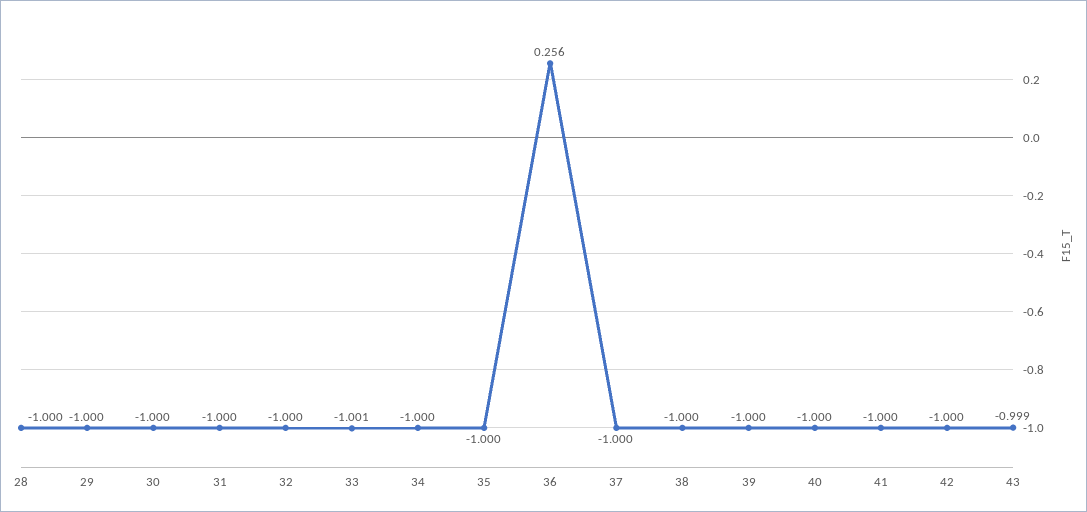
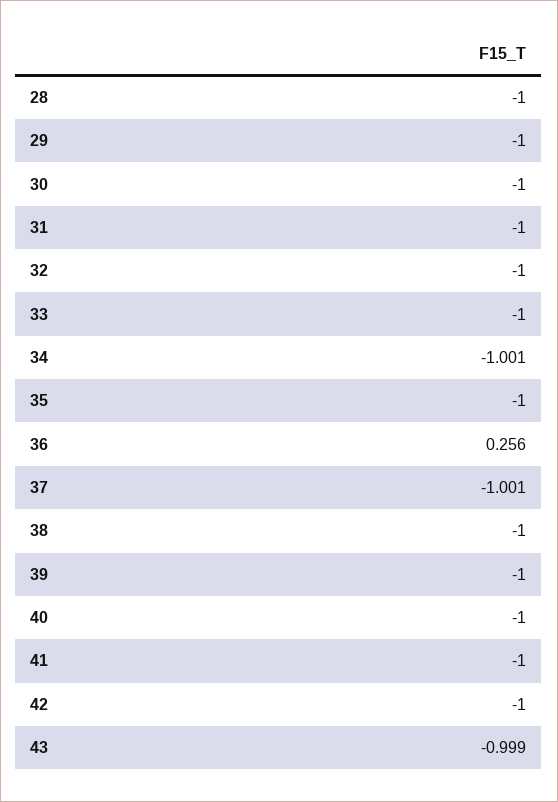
  {
    "28": -1,
    "29": -1,
    "30": -1,
    "31": -1,
    "32": -1,
-   "33": -1.001,
+   "33": -1,
-   "34": -1,
+   "34": -1.001,
    "35": -1,
    "36": 0.256,
-   "37": -1,
+   "37": -1.001,
    "38": -1,
    "39": -1,
    "40": -1,
    "41": -1,
    "42": -1,
    "43": -0.999
  }

